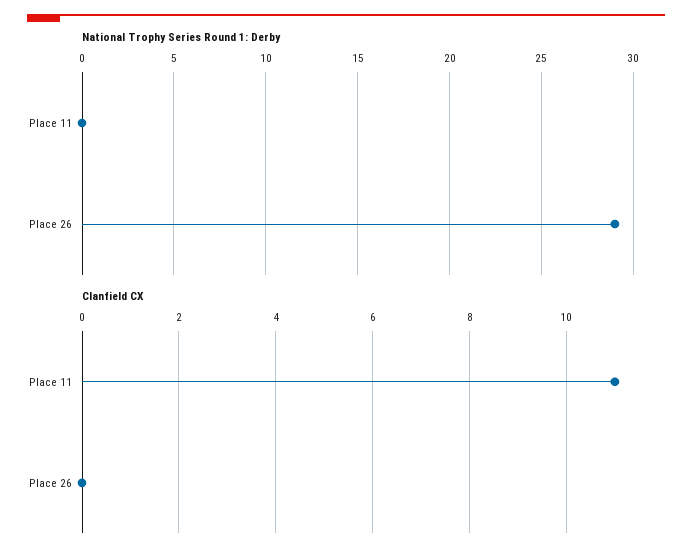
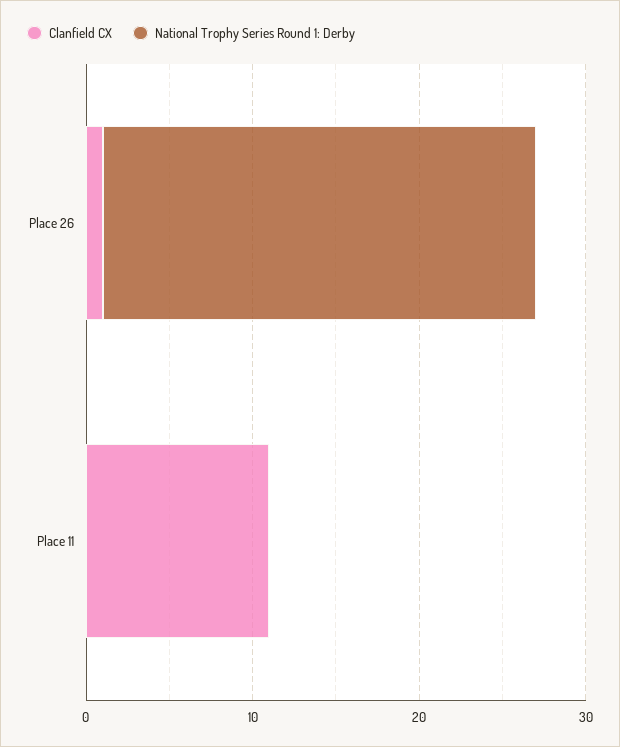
  {
    "National Trophy Series Round 1: Derby": {
      "Place 11": 0,
-     "Place 26": 29
+     "Place 26": 26
    },
    "Clanfield CX": {
      "Place 11": 11,
-     "Place 26": 0
+     "Place 26": 1
    }
  }

